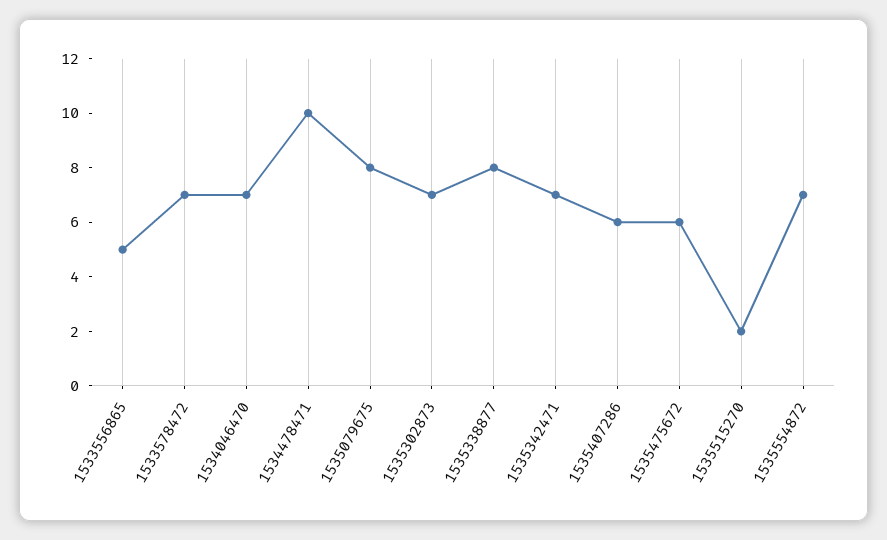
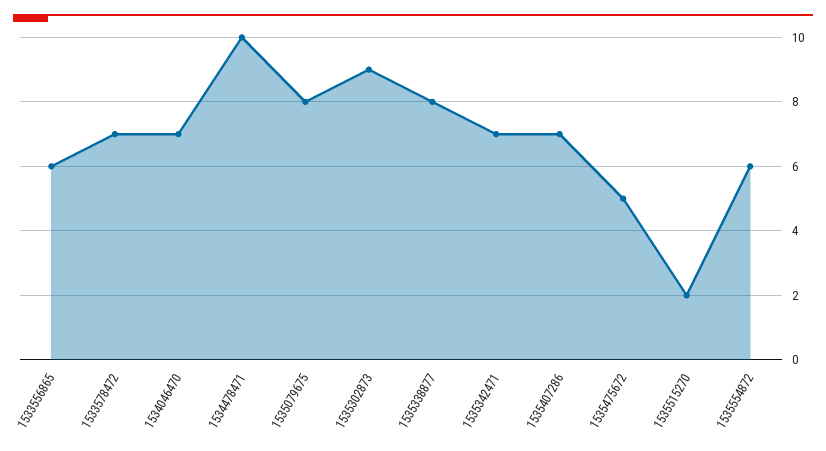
  {
-   "1533556865": 5,
+   "1533556865": 6,
    "1533578472": 7,
    "1534046470": 7,
    "1534478471": 10,
    "1535079675": 8,
-   "1535302873": 7,
+   "1535302873": 9,
    "1535338877": 8,
    "1535342471": 7,
-   "1535407286": 6,
+   "1535407286": 7,
-   "1535475672": 6,
+   "1535475672": 5,
    "1535515270": 2,
-   "1535554872": 7
+   "1535554872": 6
  }

